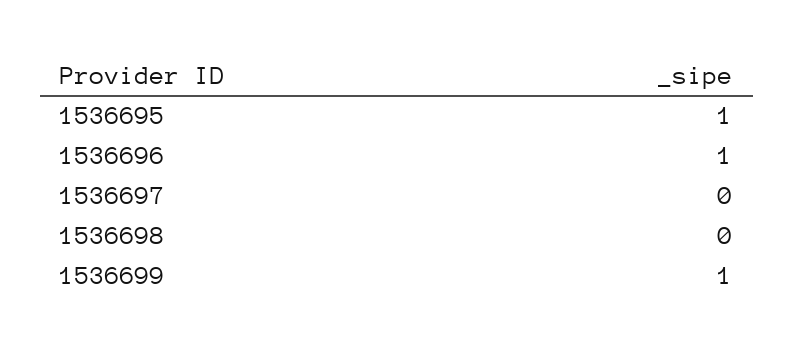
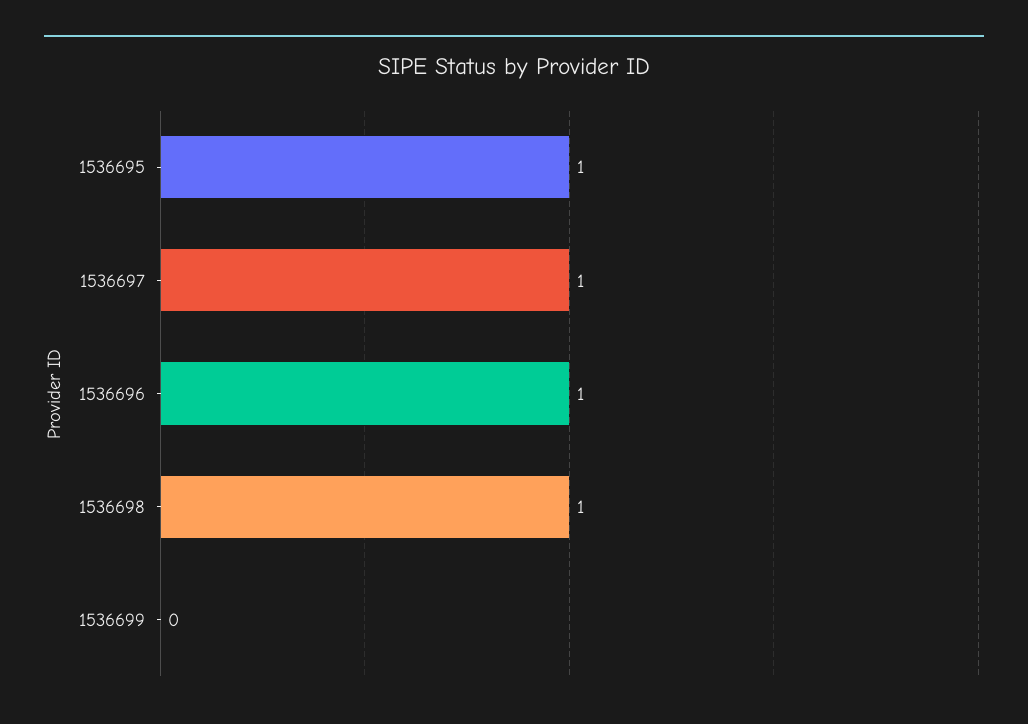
  {
    "1536695": 1,
    "1536696": 1,
-   "1536697": 0,
+   "1536697": 1,
-   "1536698": 0,
+   "1536698": 1,
-   "1536699": 1
+   "1536699": 0
  }

